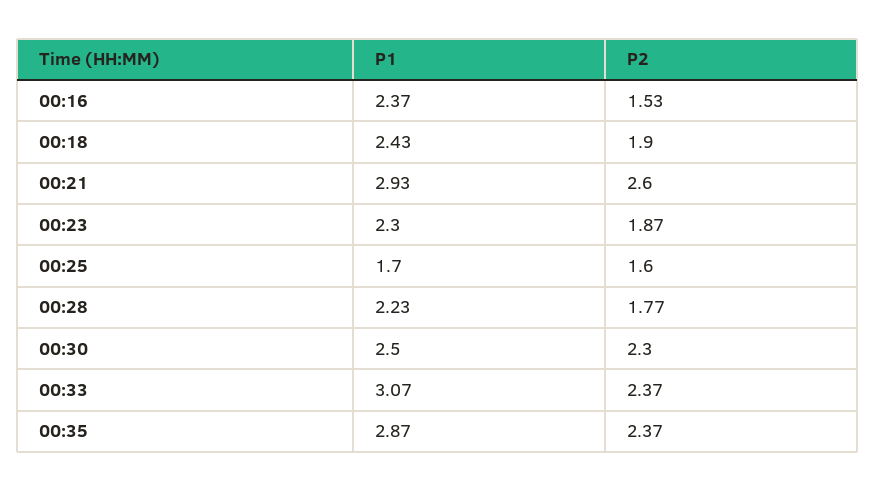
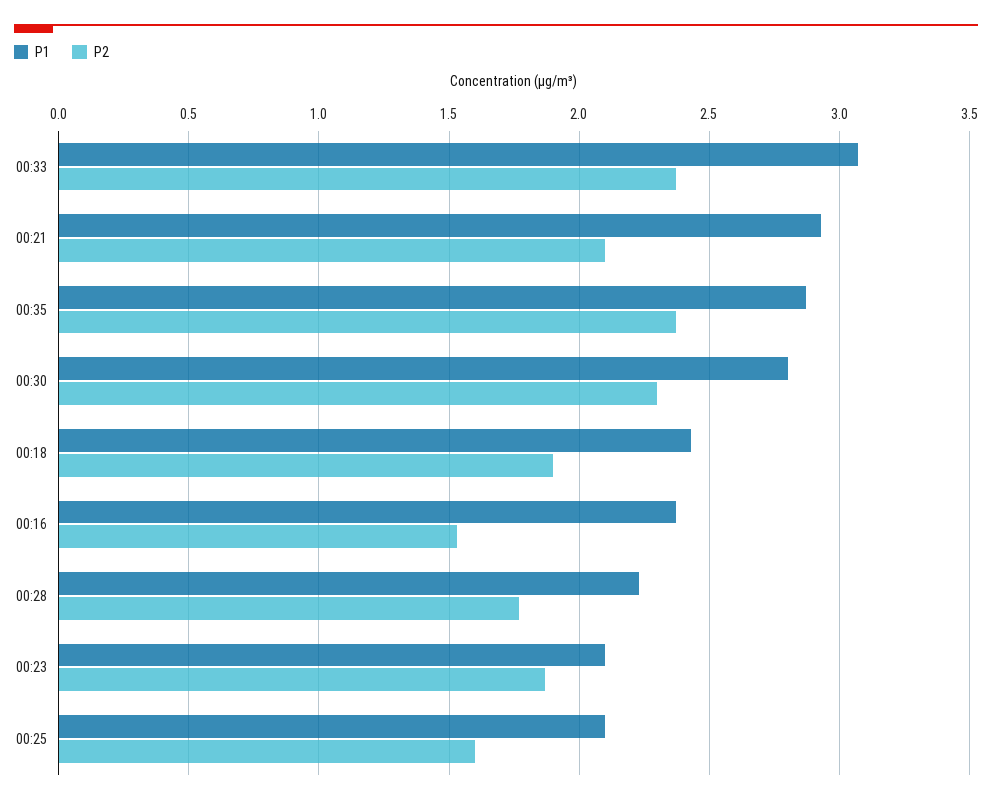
  {
    "P1": {
      "00:16": 2.37,
      "00:18": 2.43,
      "00:21": 2.93,
-     "00:23": 2.3,
+     "00:23": 2.1,
-     "00:25": 1.7,
+     "00:25": 2.1,
      "00:28": 2.23,
-     "00:30": 2.5,
+     "00:30": 2.8,
      "00:33": 3.07,
      "00:35": 2.87
    },
    "P2": {
      "00:16": 1.53,
      "00:18": 1.9,
-     "00:21": 2.6,
+     "00:21": 2.1,
      "00:23": 1.87,
      "00:25": 1.6,
      "00:28": 1.77,
      "00:30": 2.3,
      "00:33": 2.37,
      "00:35": 2.37
    }
  }

